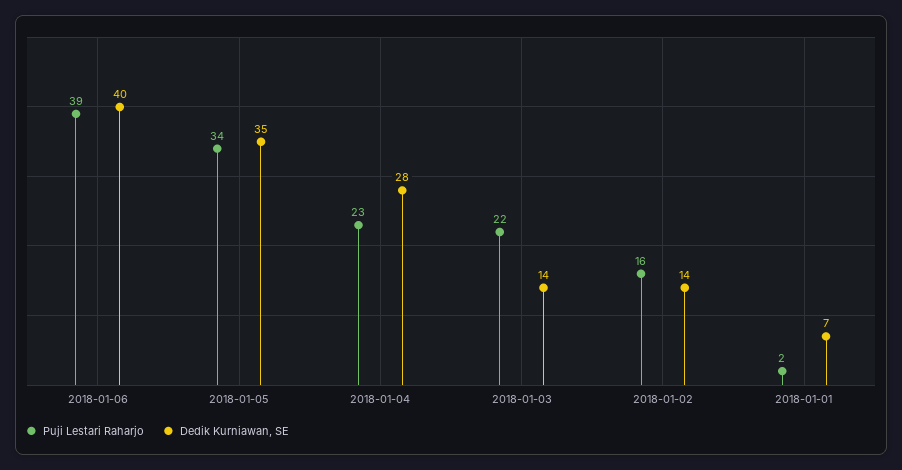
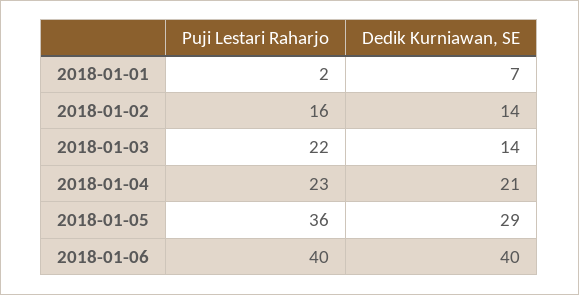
  {
    "Puji Lestari Raharjo": {
-     "2018-01-06": 39,
+     "2018-01-06": 40,
-     "2018-01-05": 34,
+     "2018-01-05": 36,
      "2018-01-04": 23,
      "2018-01-03": 22,
      "2018-01-02": 16,
      "2018-01-01": 2
    },
    "Dedik Kurniawan, SE": {
      "2018-01-06": 40,
-     "2018-01-05": 35,
+     "2018-01-05": 29,
-     "2018-01-04": 28,
+     "2018-01-04": 21,
      "2018-01-03": 14,
      "2018-01-02": 14,
      "2018-01-01": 7
    }
  }

